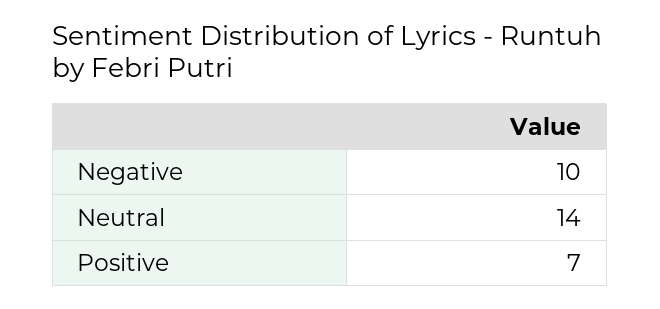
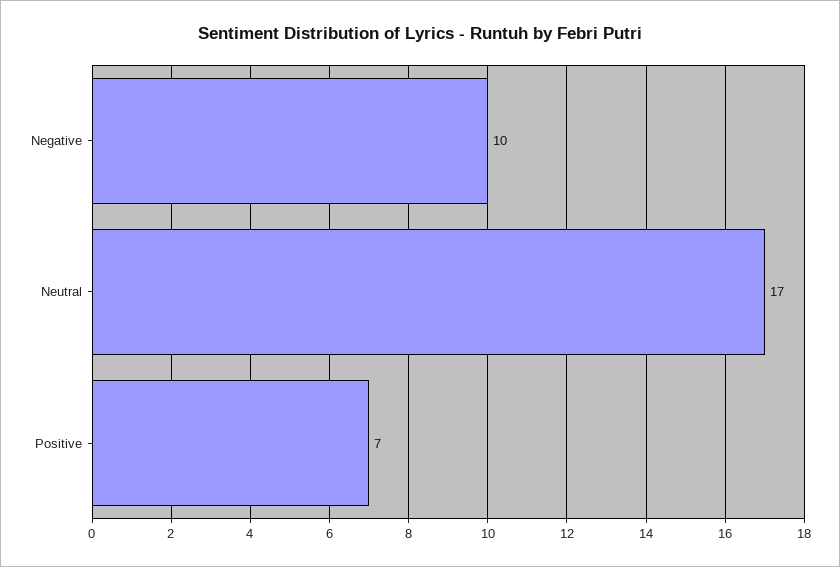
  {
    "Negative": 10,
-   "Neutral": 14,
+   "Neutral": 17,
    "Positive": 7
  }

